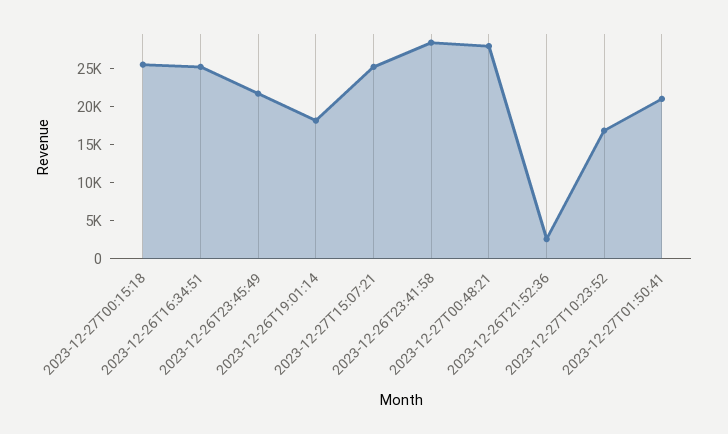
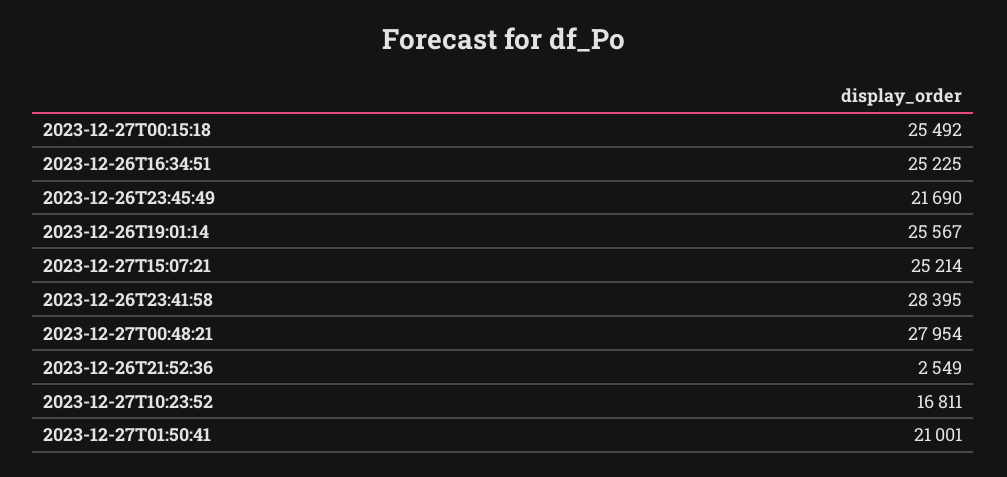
  {
    "2023-12-27T00:15:18": 25492,
    "2023-12-26T16:34:51": 25225,
    "2023-12-26T23:45:49": 21690,
-   "2023-12-26T19:01:14": 17500,
+   "2023-12-26T19:01:14": 25567,
    "2023-12-27T15:07:21": 25214,
    "2023-12-26T23:41:58": 28395,
    "2023-12-27T00:48:21": 27954,
    "2023-12-26T21:52:36": 2549,
    "2023-12-27T10:23:52": 16811,
    "2023-12-27T01:50:41": 21001
  }

